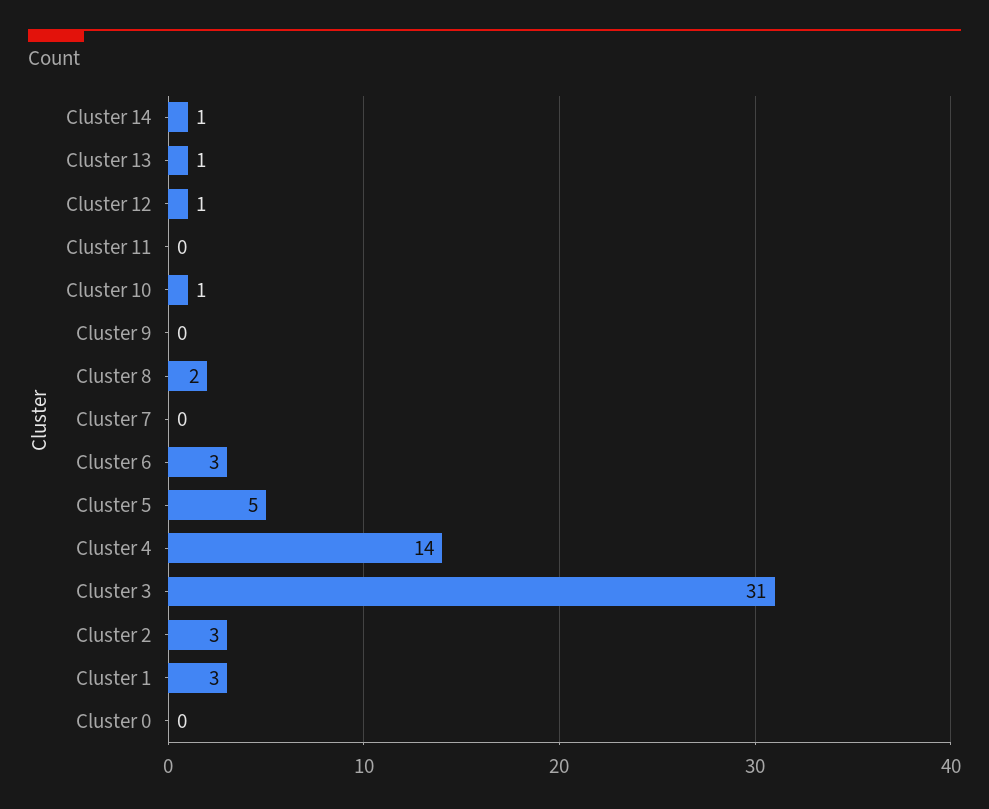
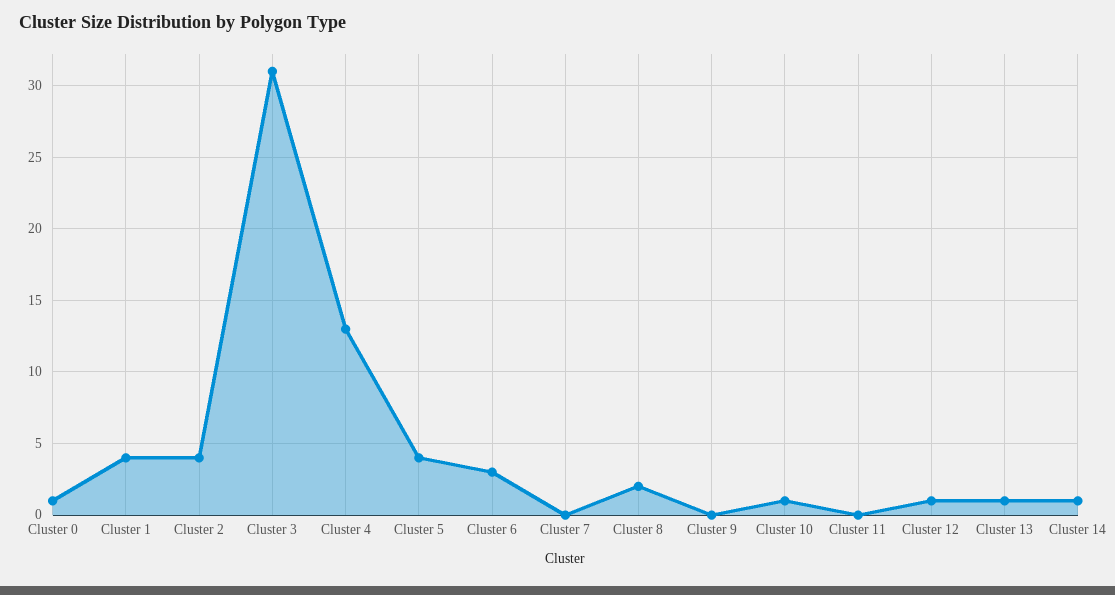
  {
    "Cluster 14": 1,
    "Cluster 13": 1,
    "Cluster 12": 1,
    "Cluster 11": 0,
    "Cluster 10": 1,
    "Cluster 9": 0,
    "Cluster 8": 2,
    "Cluster 7": 0,
    "Cluster 6": 3,
-   "Cluster 5": 5,
+   "Cluster 5": 4,
-   "Cluster 4": 14,
+   "Cluster 4": 13,
    "Cluster 3": 31,
-   "Cluster 2": 3,
+   "Cluster 2": 4,
-   "Cluster 1": 3,
+   "Cluster 1": 4,
-   "Cluster 0": 0
+   "Cluster 0": 1
  }

